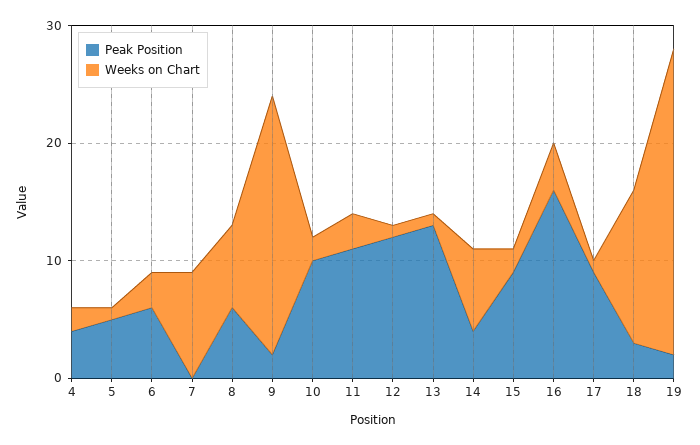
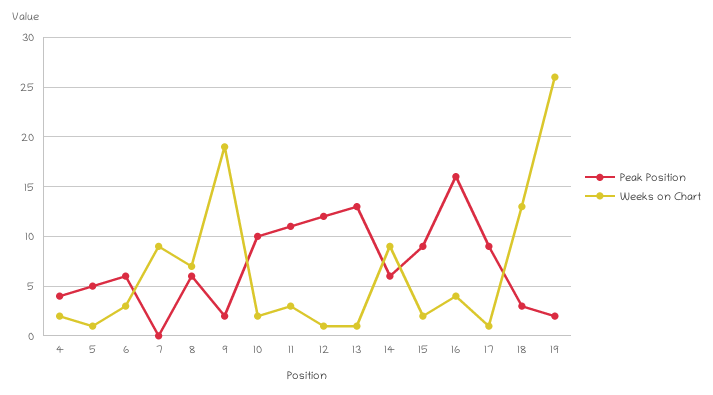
  {
    "Peak Position": {
      "4": 4,
      "5": 5,
      "6": 6,
      "7": 0,
      "8": 6,
      "9": 2,
      "10": 10,
      "11": 11,
      "12": 12,
      "13": 13,
-     "14": 4,
+     "14": 6,
      "15": 9,
      "16": 16,
      "17": 9,
      "18": 3,
      "19": 2
    },
    "Weeks on Chart": {
      "4": 2,
      "5": 1,
      "6": 3,
      "7": 9,
      "8": 7,
-     "9": 22,
+     "9": 19,
      "10": 2,
      "11": 3,
      "12": 1,
      "13": 1,
-     "14": 7,
+     "14": 9,
      "15": 2,
      "16": 4,
      "17": 1,
      "18": 13,
      "19": 26
    }
  }

